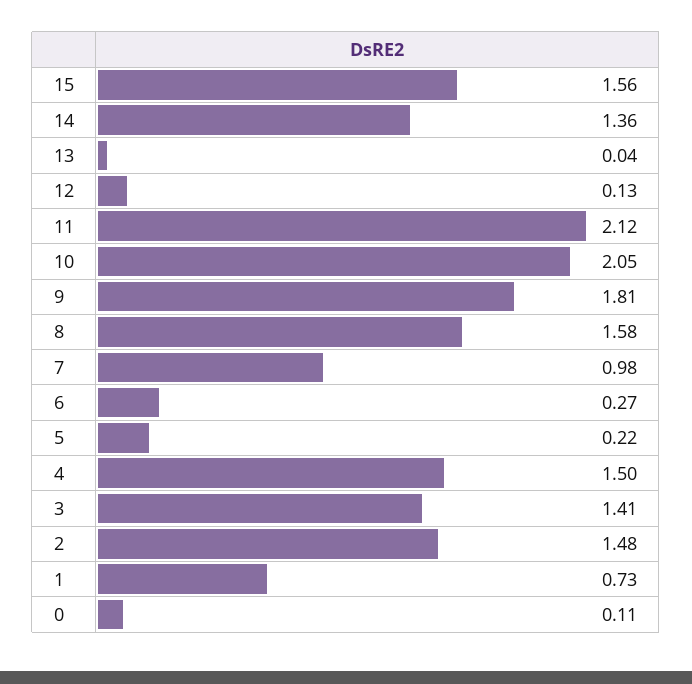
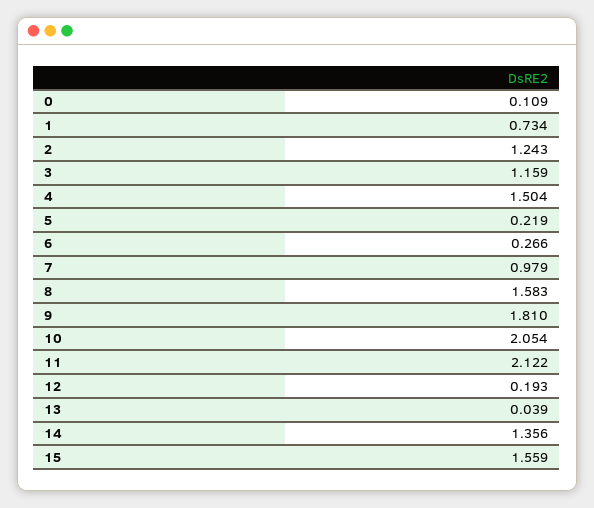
  {
    "15": 1.559,
    "14": 1.356,
    "13": 0.039,
-   "12": 0.13,
+   "12": 0.193,
    "11": 2.122,
    "10": 2.054,
    "9": 1.81,
    "8": 1.583,
    "7": 0.979,
    "6": 0.266,
    "5": 0.219,
    "4": 1.504,
-   "3": 1.41,
+   "3": 1.159,
-   "2": 1.48,
+   "2": 1.243,
    "1": 0.734,
    "0": 0.109
  }

